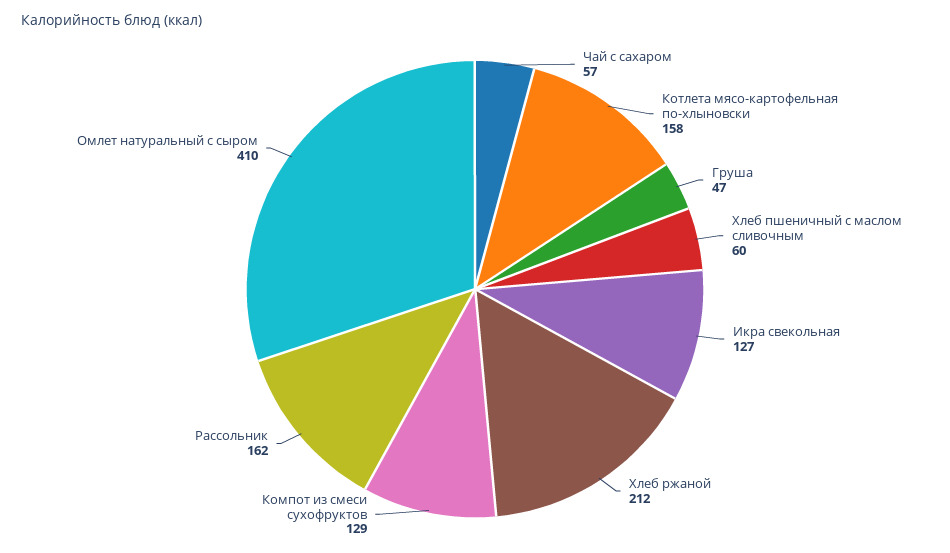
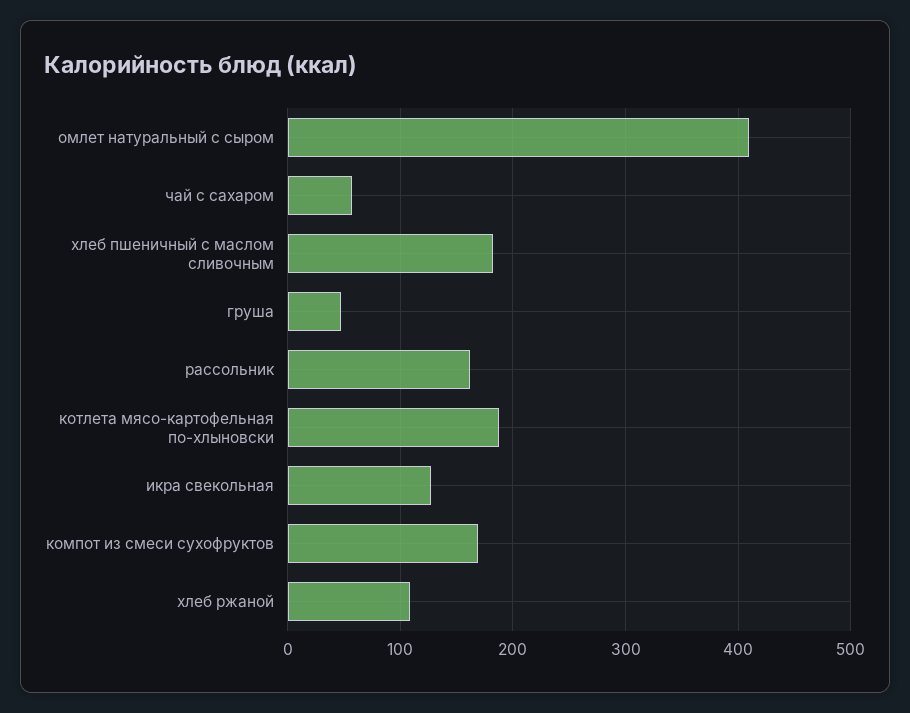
  {
    "Чай с сахаром": 57,
-   "Котлета мясо-картофельная по-хлыновски": 158,
+   "Котлета мясо-картофельная по-хлыновски": 190,
    "Груша": 47,
-   "Хлеб пшеничный с маслом сливочным": 60,
+   "Хлеб пшеничный с маслом сливочным": 180,
    "Икра свекольная": 127,
-   "Хлеб ржаной": 212,
+   "Хлеб ржаной": 110,
-   "Компот из смеси сухофруктов": 129,
+   "Компот из смеси сухофруктов": 170,
    "Рассольник": 162,
    "Омлет натуральный с сыром": 410
  }

